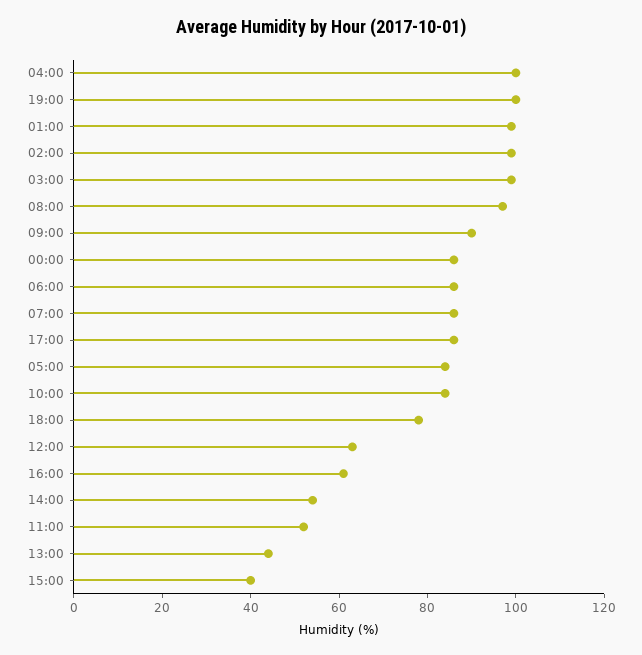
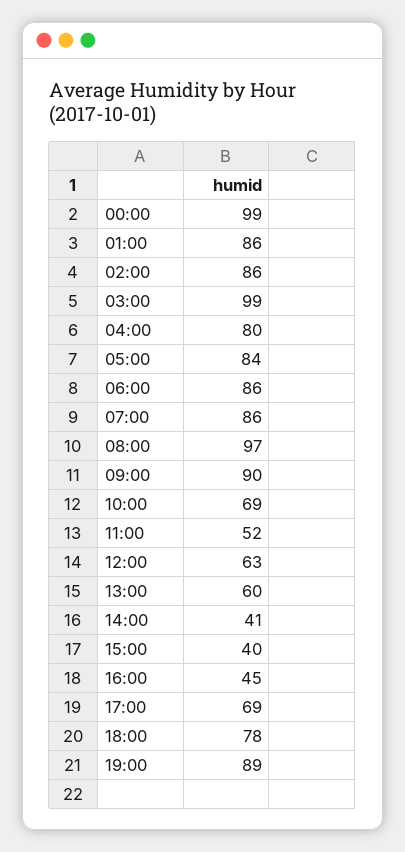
  {
-   "04:00": 100,
+   "04:00": 80,
-   "19:00": 100,
+   "19:00": 89,
-   "01:00": 100,
+   "01:00": 86,
-   "02:00": 100,
+   "02:00": 86,
    "03:00": 99,
    "08:00": 97,
    "09:00": 90,
-   "00:00": 85,
+   "00:00": 99,
    "06:00": 86,
    "07:00": 86,
-   "17:00": 85,
+   "17:00": 69,
    "05:00": 84,
-   "10:00": 85,
+   "10:00": 69,
    "18:00": 78,
    "12:00": 63,
-   "16:00": 60,
+   "16:00": 45,
-   "14:00": 55,
+   "14:00": 41,
    "11:00": 52,
-   "13:00": 45,
+   "13:00": 60,
    "15:00": 40
  }

